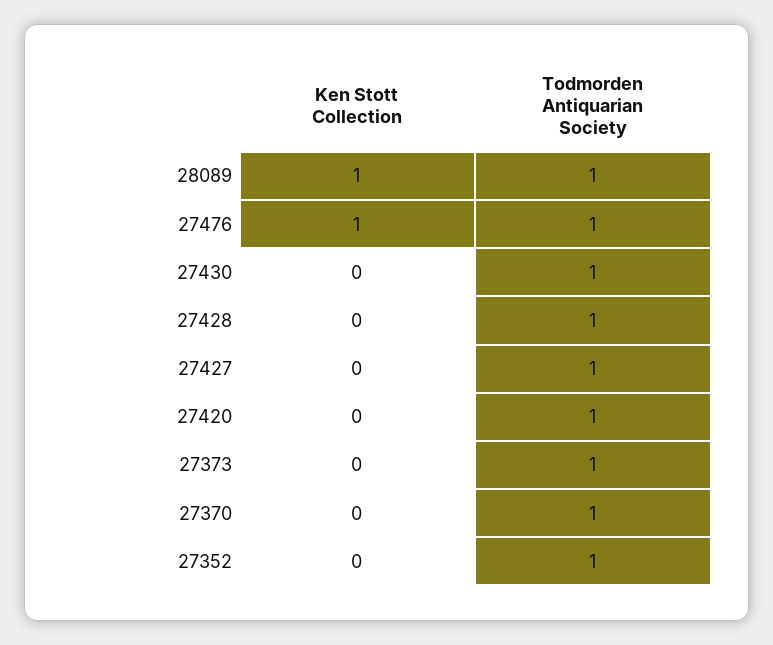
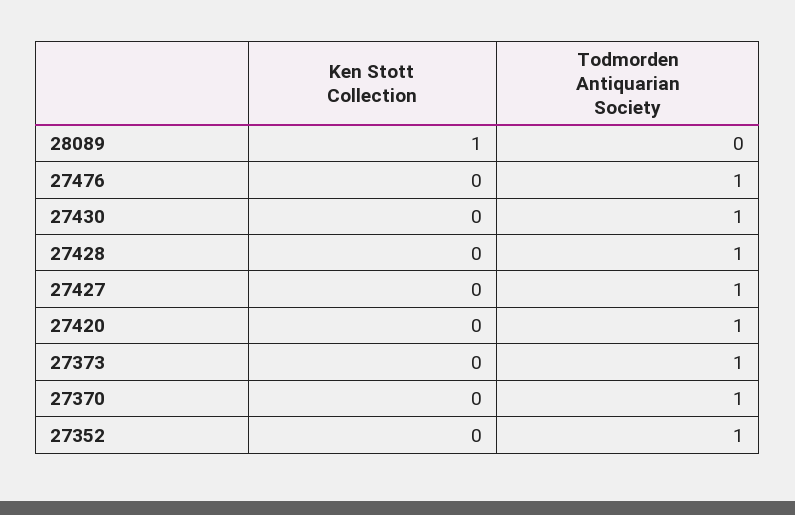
  {
    "Ken Stott Collection": {
      "28089": 1,
-     "27476": 1,
+     "27476": 0,
      "27430": 0,
      "27428": 0,
      "27427": 0,
      "27420": 0,
      "27373": 0,
      "27370": 0,
      "27352": 0
    },
    "Todmorden Antiquarian Society": {
-     "28089": 1,
+     "28089": 0,
      "27476": 1,
      "27430": 1,
      "27428": 1,
      "27427": 1,
      "27420": 1,
      "27373": 1,
      "27370": 1,
      "27352": 1
    }
  }

